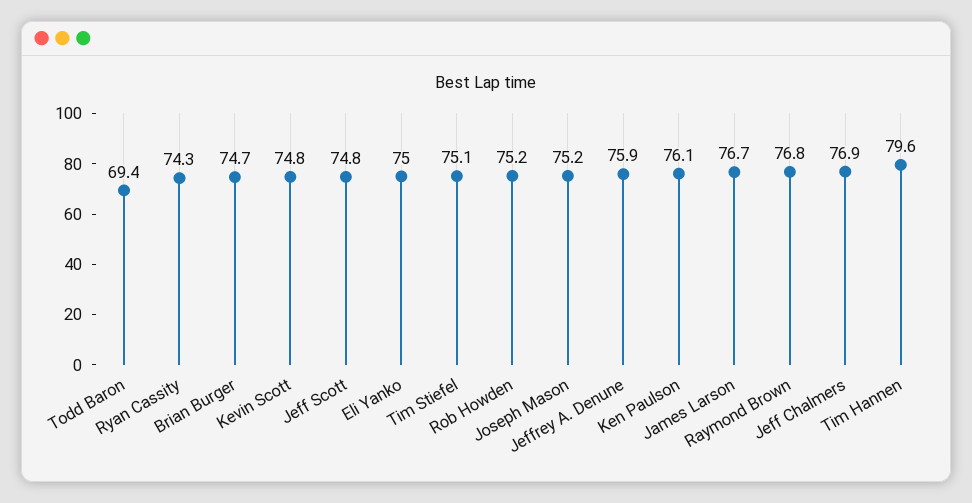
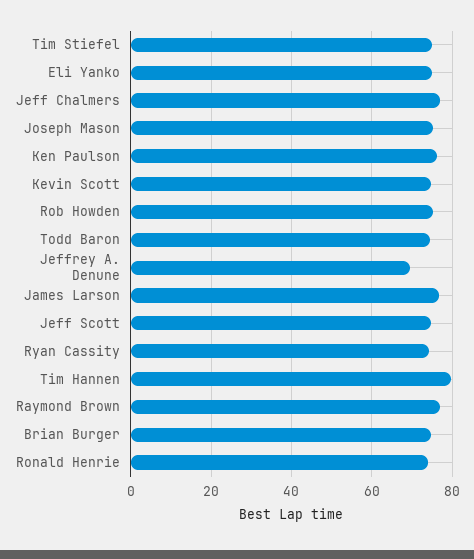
  {
-   "Todd Baron": 69.4,
+   "Todd Baron": 74,
    "Ryan Cassity": 74.3,
    "Brian Burger": 74.7,
    "Kevin Scott": 74.8,
    "Jeff Scott": 74.8,
    "Eli Yanko": 75,
    "Tim Stiefel": 75.1,
    "Rob Howden": 75.2,
    "Joseph Mason": 75.2,
-   "Jeffrey A. Denune": 75.9,
+   "Jeffrey A. Denune": 70,
    "Ken Paulson": 76.1,
    "James Larson": 76.7,
    "Raymond Brown": 76.8,
    "Jeff Chalmers": 76.9,
-   "Tim Hannen": 79.6
+   "Tim Hannen": 79.6,
+   "Ronald Henrie": 74
  }

